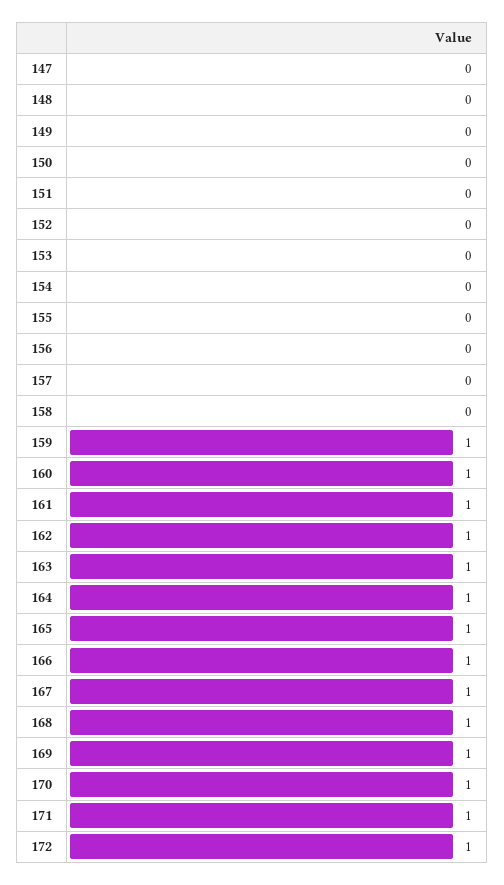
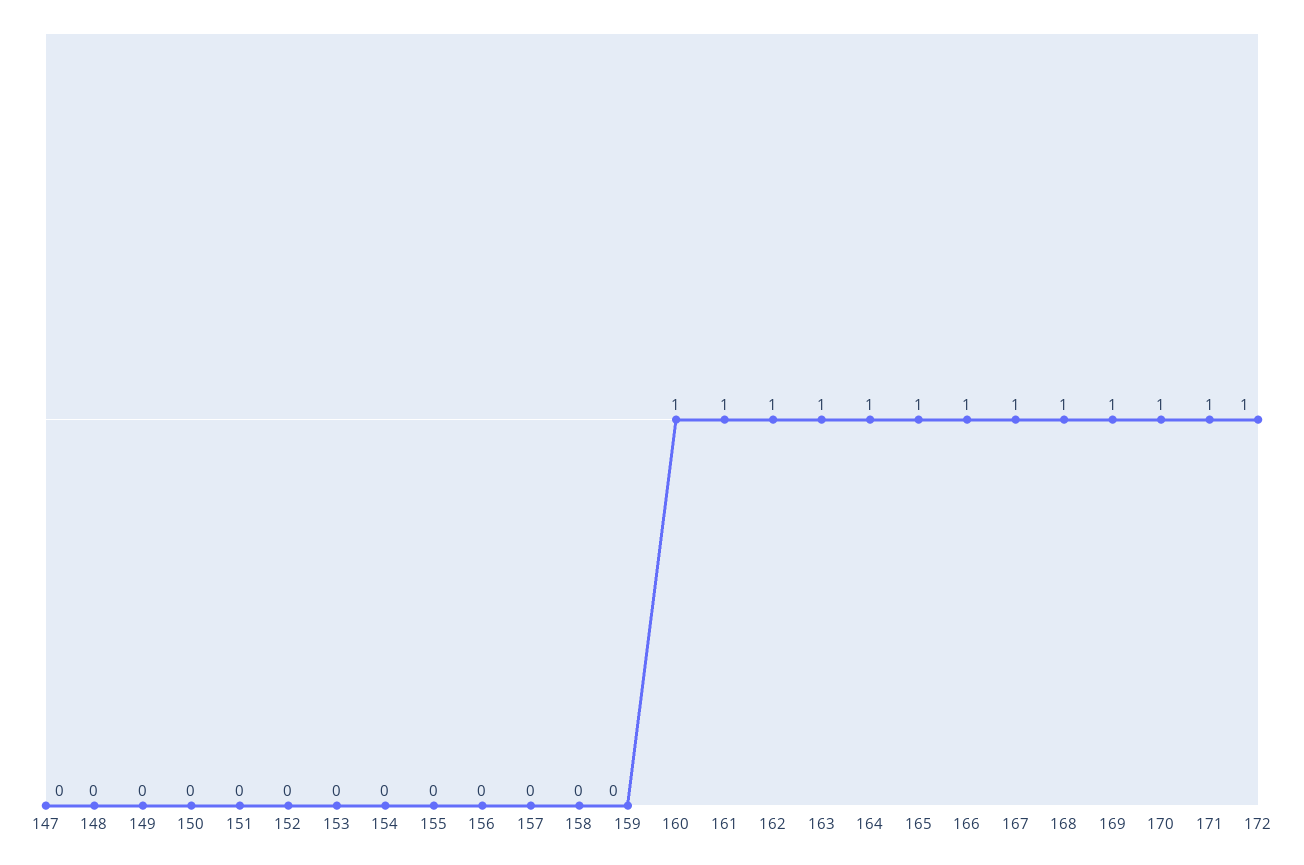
  {
    "147": 0,
    "148": 0,
    "149": 0,
    "150": 0,
    "151": 0,
    "152": 0,
    "153": 0,
    "154": 0,
    "155": 0,
    "156": 0,
    "157": 0,
    "158": 0,
-   "159": 1,
+   "159": 0,
    "160": 1,
    "161": 1,
    "162": 1,
    "163": 1,
    "164": 1,
    "165": 1,
    "166": 1,
    "167": 1,
    "168": 1,
    "169": 1,
    "170": 1,
    "171": 1,
    "172": 1
  }

